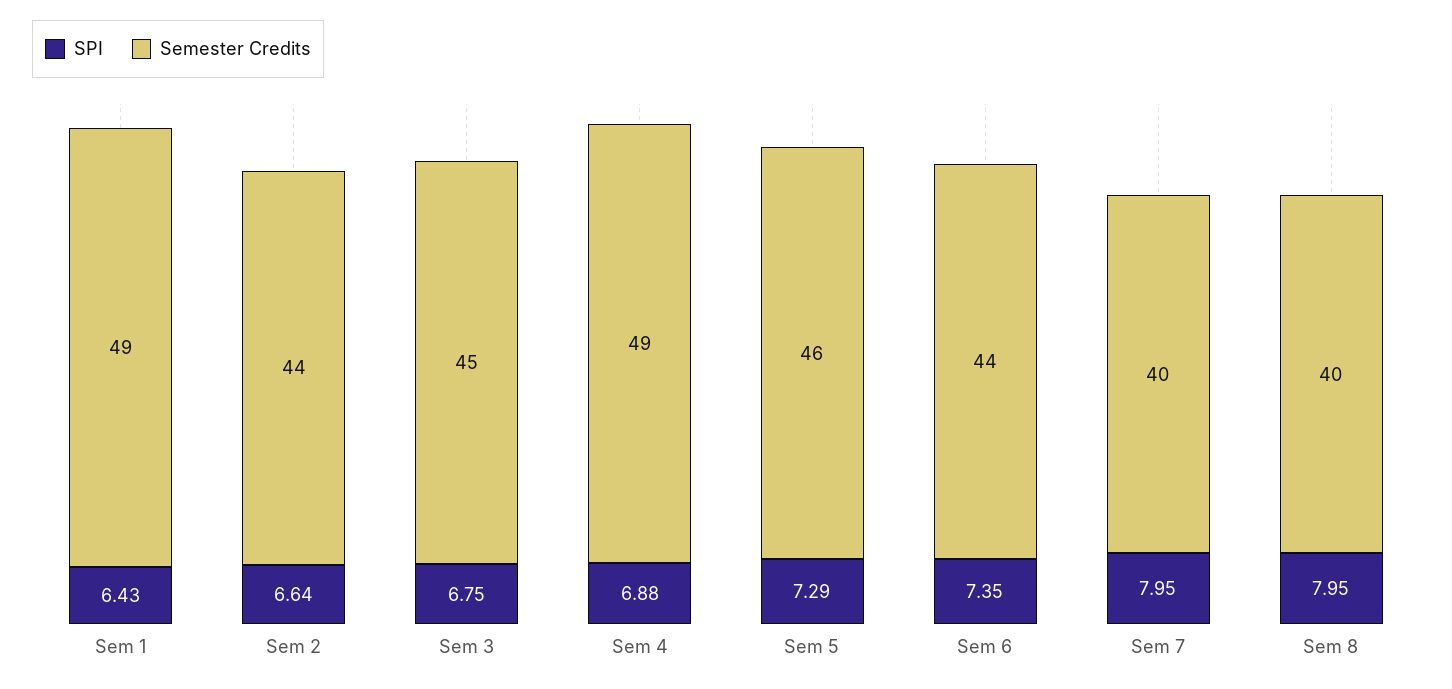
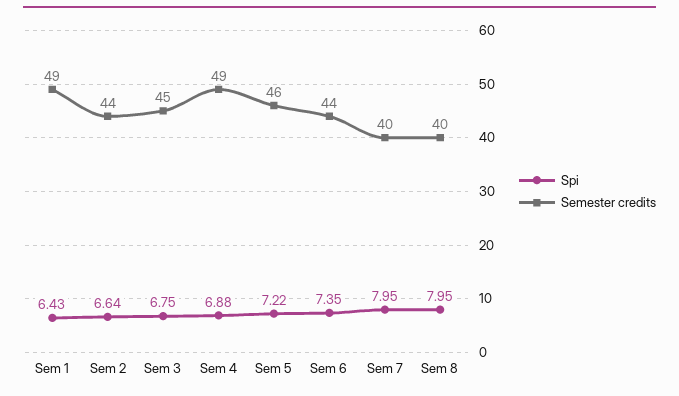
  {
    "SPI": {
      "Sem 1": 6.43,
      "Sem 2": 6.64,
      "Sem 3": 6.75,
      "Sem 4": 6.88,
-     "Sem 5": 7.29,
+     "Sem 5": 7.22,
      "Sem 6": 7.35,
      "Sem 7": 7.95,
      "Sem 8": 7.95
    },
    "Semester Credits": {
      "Sem 1": 49,
      "Sem 2": 44,
      "Sem 3": 45,
      "Sem 4": 49,
      "Sem 5": 46,
      "Sem 6": 44,
      "Sem 7": 40,
      "Sem 8": 40
    }
  }

